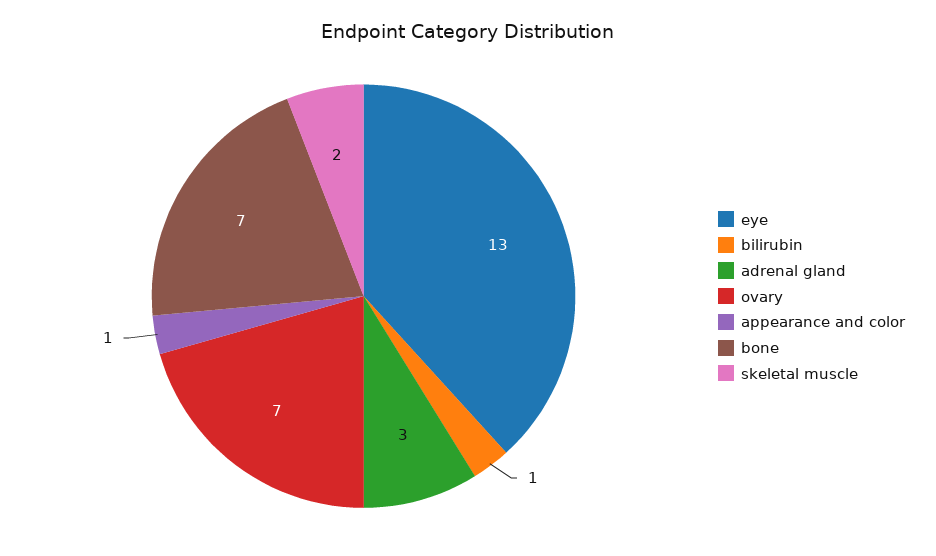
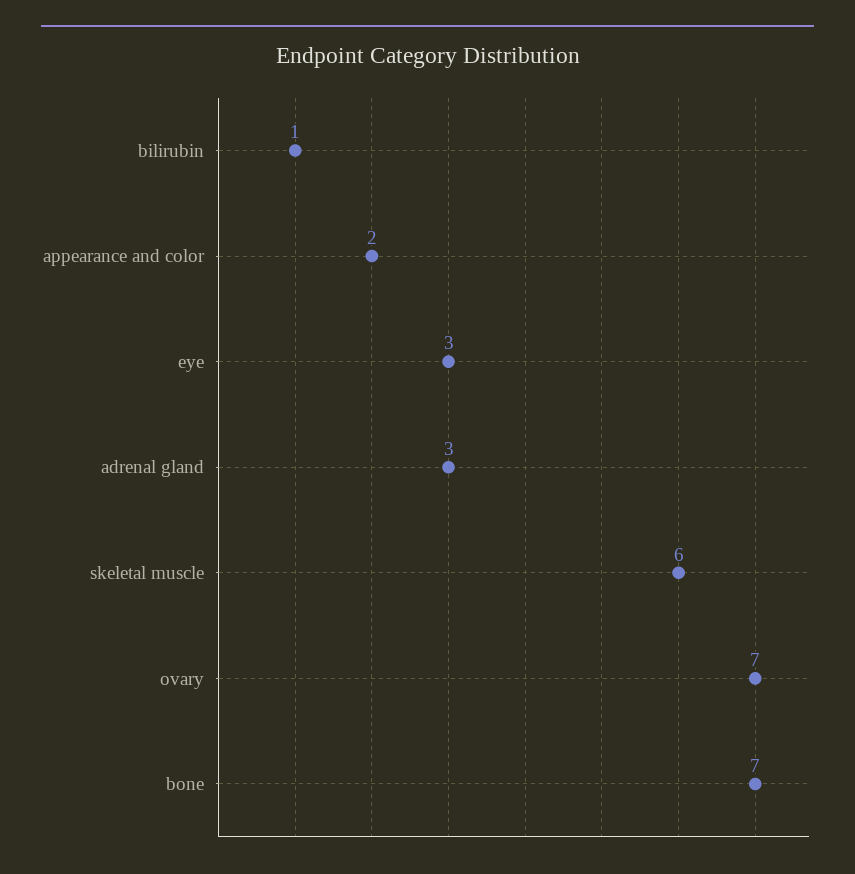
  {
-   "eye": 13,
+   "eye": 3,
    "bilirubin": 1,
    "adrenal gland": 3,
    "ovary": 7,
-   "appearance and color": 1,
+   "appearance and color": 2,
    "bone": 7,
-   "skeletal muscle": 2
+   "skeletal muscle": 6
  }

